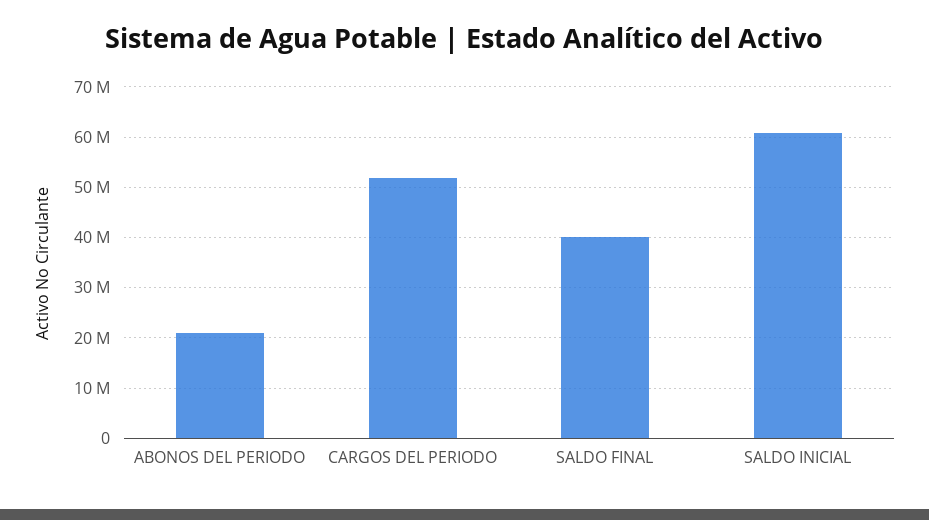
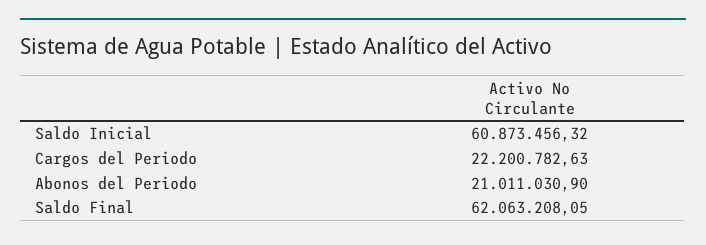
  {
    "ABONOS DEL PERIODO": 21011030.9,
-   "CARGOS DEL PERIODO": 52000000,
+   "CARGOS DEL PERIODO": 22200782.63,
-   "SALDO FINAL": 40000000,
+   "SALDO FINAL": 62063208.05,
    "SALDO INICIAL": 60873456.32
  }

